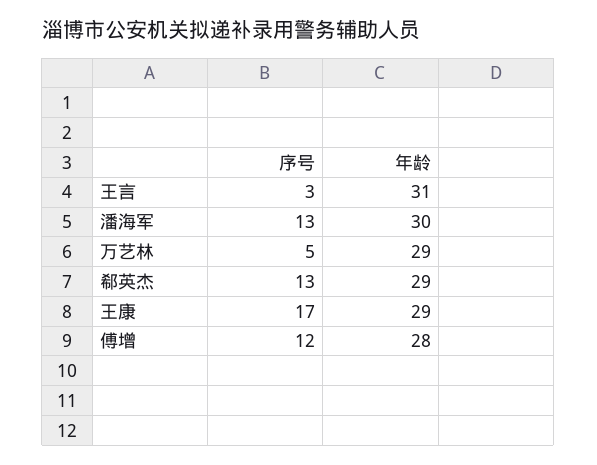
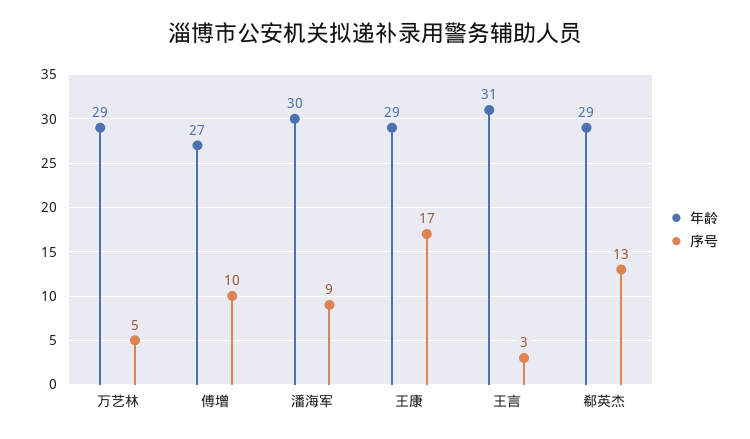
  {
    "序号": {
      "王言": 3,
-     "潘海军": 13,
+     "潘海军": 9,
      "万艺林": 5,
      "郗英杰": 13,
      "王康": 17,
-     "傅增": 12
+     "傅增": 10
    },
    "年龄": {
      "王言": 31,
      "潘海军": 30,
      "万艺林": 29,
      "郗英杰": 29,
      "王康": 29,
-     "傅增": 28
+     "傅增": 27
    }
  }

